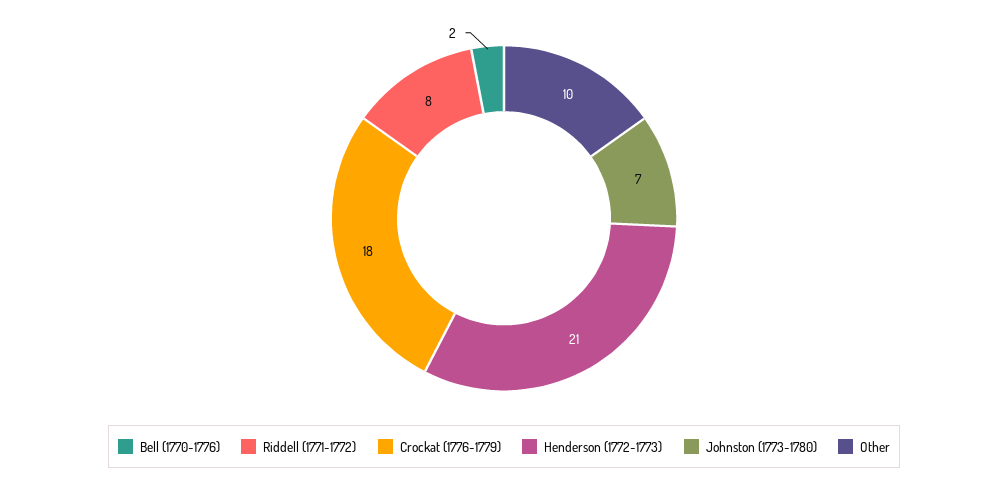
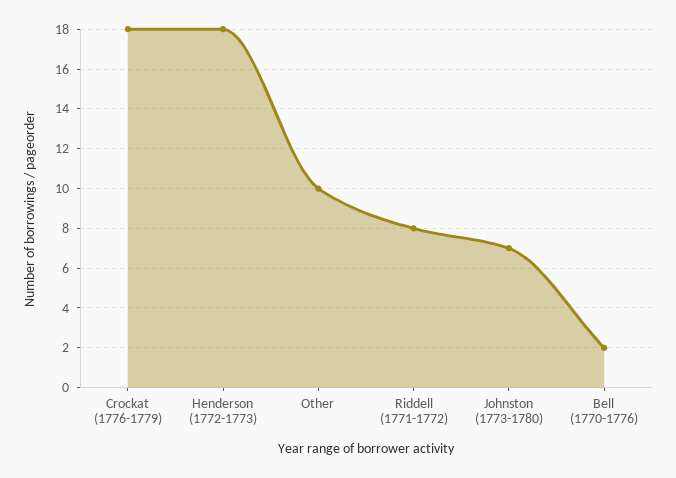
  {
    "Bell (1770-1776)": 2,
    "Riddell (1771-1772)": 8,
    "Crockat (1776-1779)": 18,
-   "Henderson (1772-1773)": 21,
+   "Henderson (1772-1773)": 18,
    "Johnston (1773-1780)": 7,
    "Other": 10
  }

